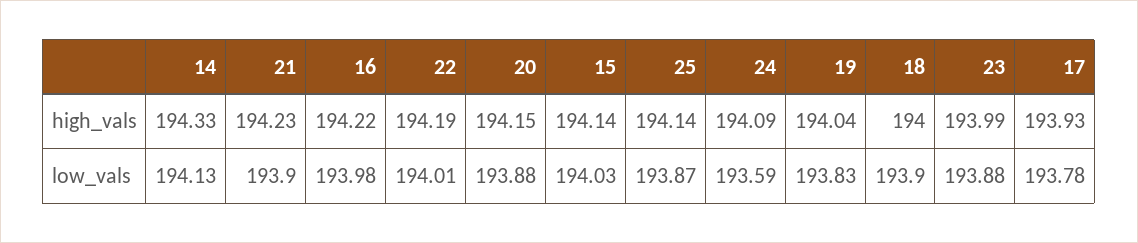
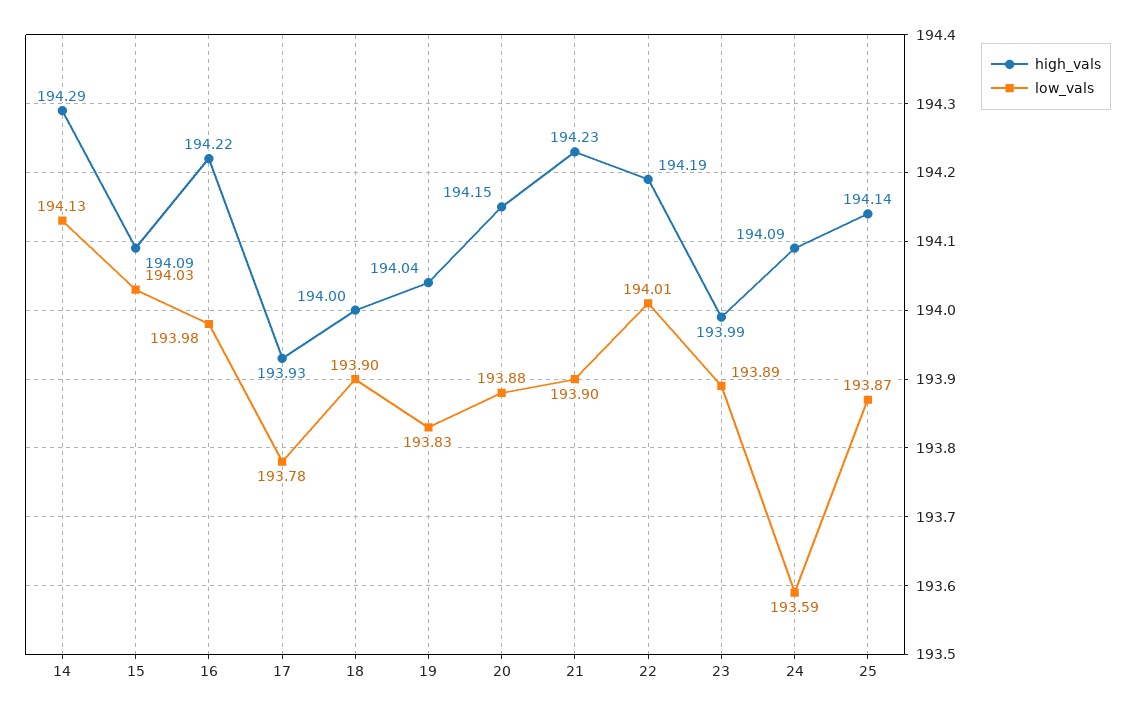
  {
    "high_vals": {
-     "14": 194.33,
+     "14": 194.29,
      "21": 194.23,
      "16": 194.22,
      "22": 194.19,
      "20": 194.15,
-     "15": 194.14,
+     "15": 194.09,
      "25": 194.14,
      "24": 194.09,
      "19": 194.04,
      "18": 194,
      "23": 193.99,
      "17": 193.93
    },
    "low_vals": {
      "14": 194.13,
      "21": 193.9,
      "16": 193.98,
      "22": 194.01,
      "20": 193.88,
      "15": 194.03,
      "25": 193.87,
      "24": 193.59,
      "19": 193.83,
      "18": 193.9,
-     "23": 193.88,
+     "23": 193.89,
      "17": 193.78
    }
  }

